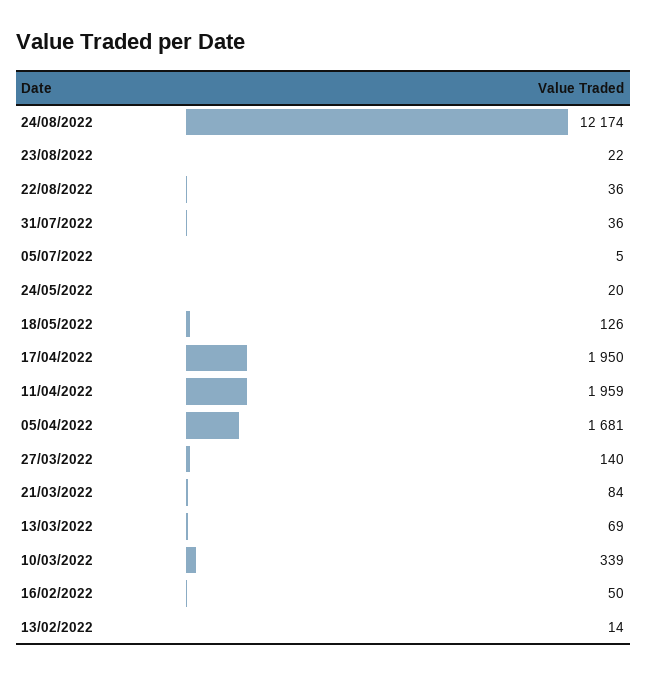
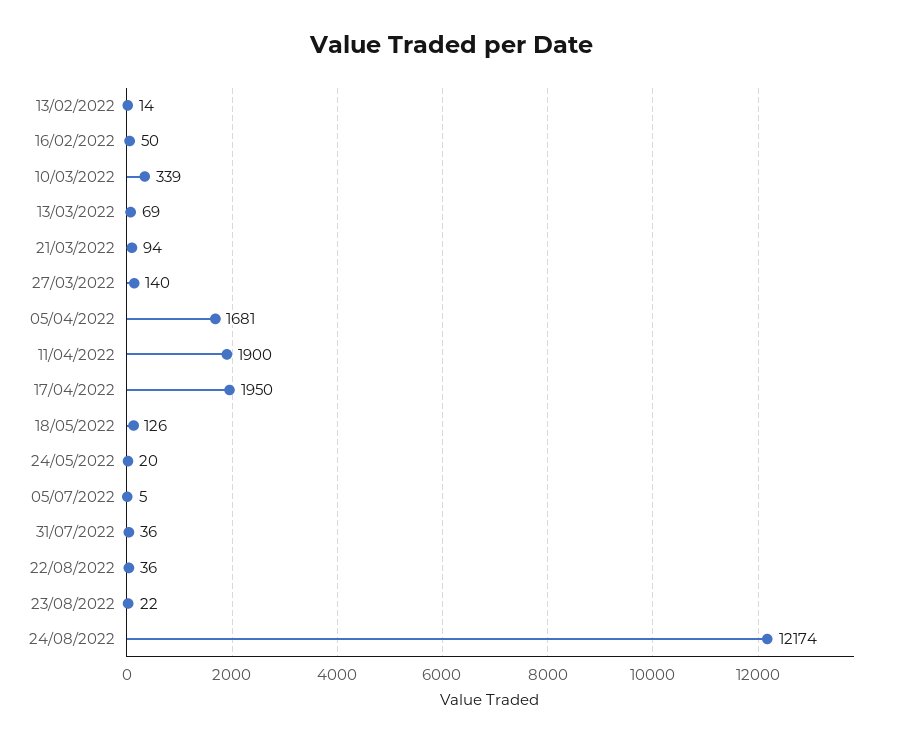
  {
    "24/08/2022": 12174,
    "23/08/2022": 22,
    "22/08/2022": 36,
    "31/07/2022": 36,
    "05/07/2022": 5,
    "24/05/2022": 20,
    "18/05/2022": 126,
    "17/04/2022": 1950,
-   "11/04/2022": 1959,
+   "11/04/2022": 1900,
    "05/04/2022": 1681,
    "27/03/2022": 140,
-   "21/03/2022": 84,
+   "21/03/2022": 94,
    "13/03/2022": 69,
    "10/03/2022": 339,
    "16/02/2022": 50,
    "13/02/2022": 14
  }

